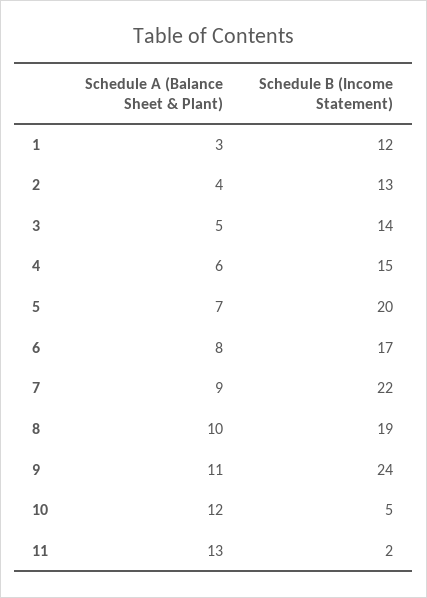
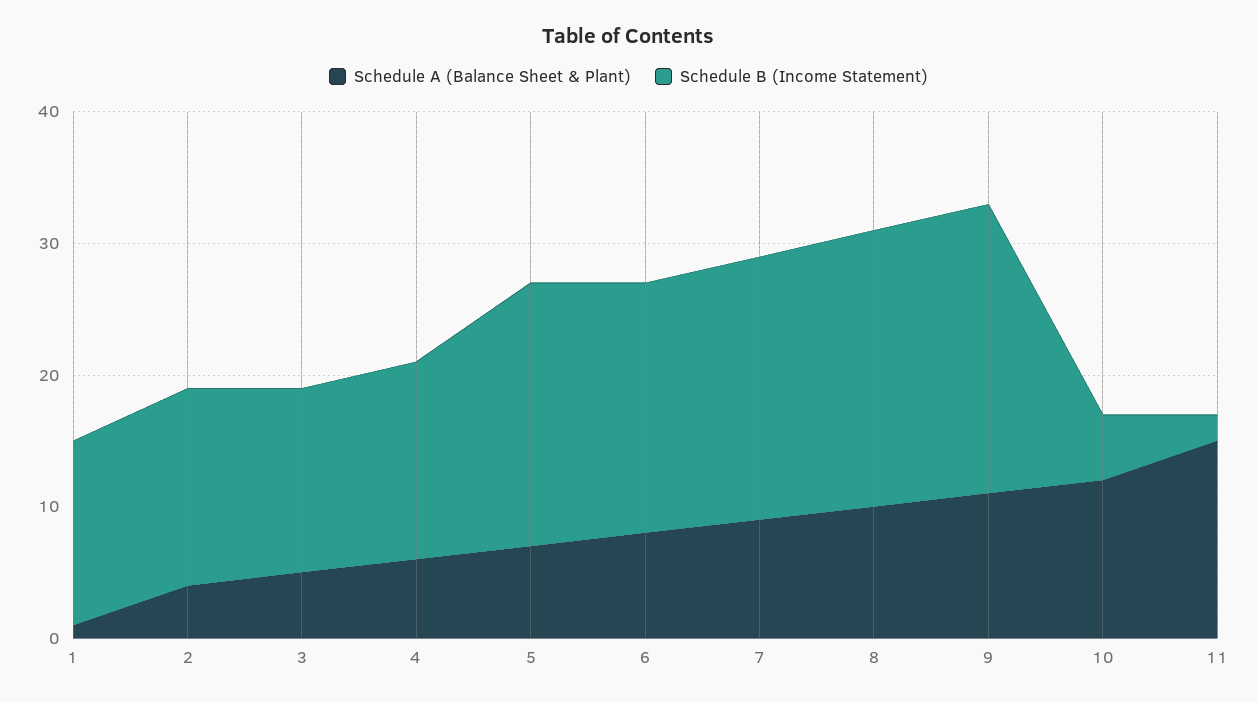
  {
    "Schedule A (Balance Sheet & Plant)": {
-     "1": 3,
+     "1": 1,
      "2": 4,
      "3": 5,
      "4": 6,
      "5": 7,
      "6": 8,
      "7": 9,
      "8": 10,
      "9": 11,
      "10": 12,
-     "11": 13
+     "11": 15
    },
    "Schedule B (Income Statement)": {
-     "1": 12,
+     "1": 14,
-     "2": 13,
+     "2": 15,
      "3": 14,
      "4": 15,
      "5": 20,
-     "6": 17,
+     "6": 19,
-     "7": 22,
+     "7": 20,
-     "8": 19,
+     "8": 21,
-     "9": 24,
+     "9": 22,
      "10": 5,
      "11": 2
    }
  }

